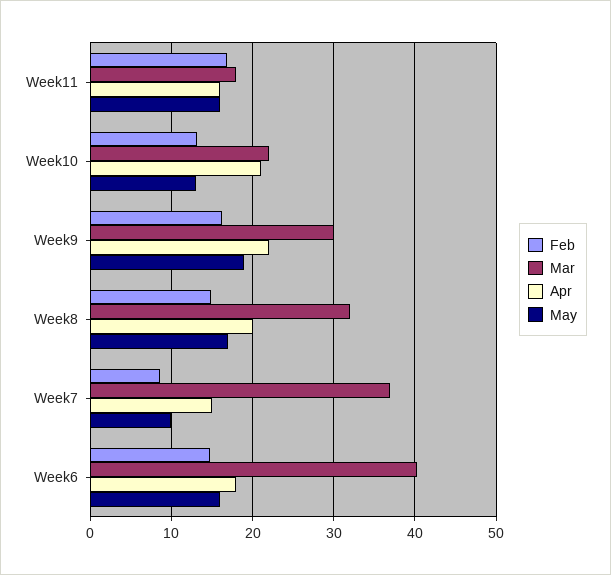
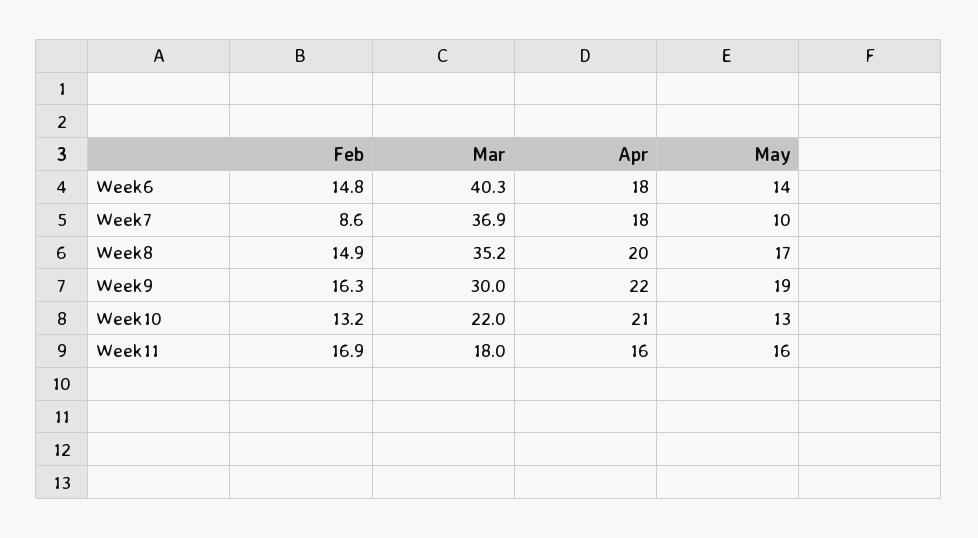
  {
    "Feb": {
      "Week11": 16.9,
      "Week10": 13.2,
      "Week9": 16.3,
      "Week8": 14.9,
      "Week7": 8.6,
      "Week6": 14.8
    },
    "Mar": {
      "Week11": 18,
      "Week10": 22,
      "Week9": 30,
-     "Week8": 32,
+     "Week8": 35.2,
      "Week7": 36.9,
      "Week6": 40.3
    },
    "Apr": {
      "Week11": 16,
      "Week10": 21,
      "Week9": 22,
      "Week8": 20,
-     "Week7": 15,
+     "Week7": 18,
      "Week6": 18
    },
    "May": {
      "Week11": 16,
      "Week10": 13,
      "Week9": 19,
      "Week8": 17,
      "Week7": 10,
-     "Week6": 16
+     "Week6": 14
    }
  }

